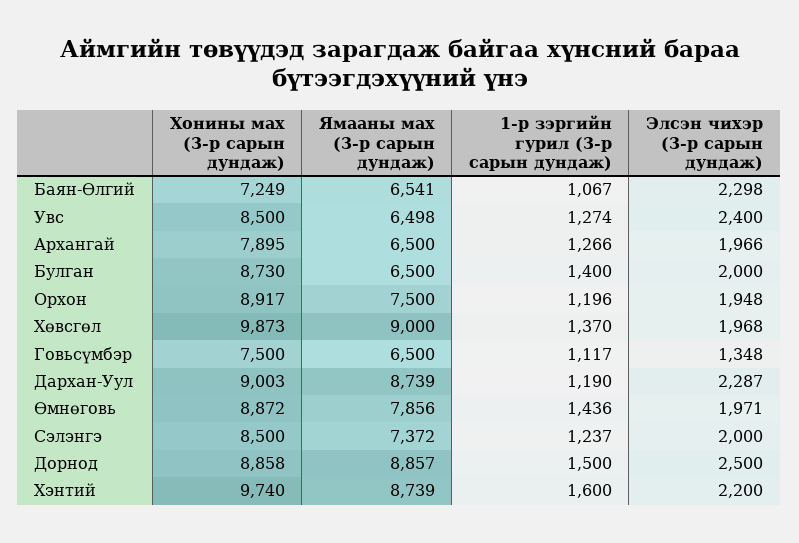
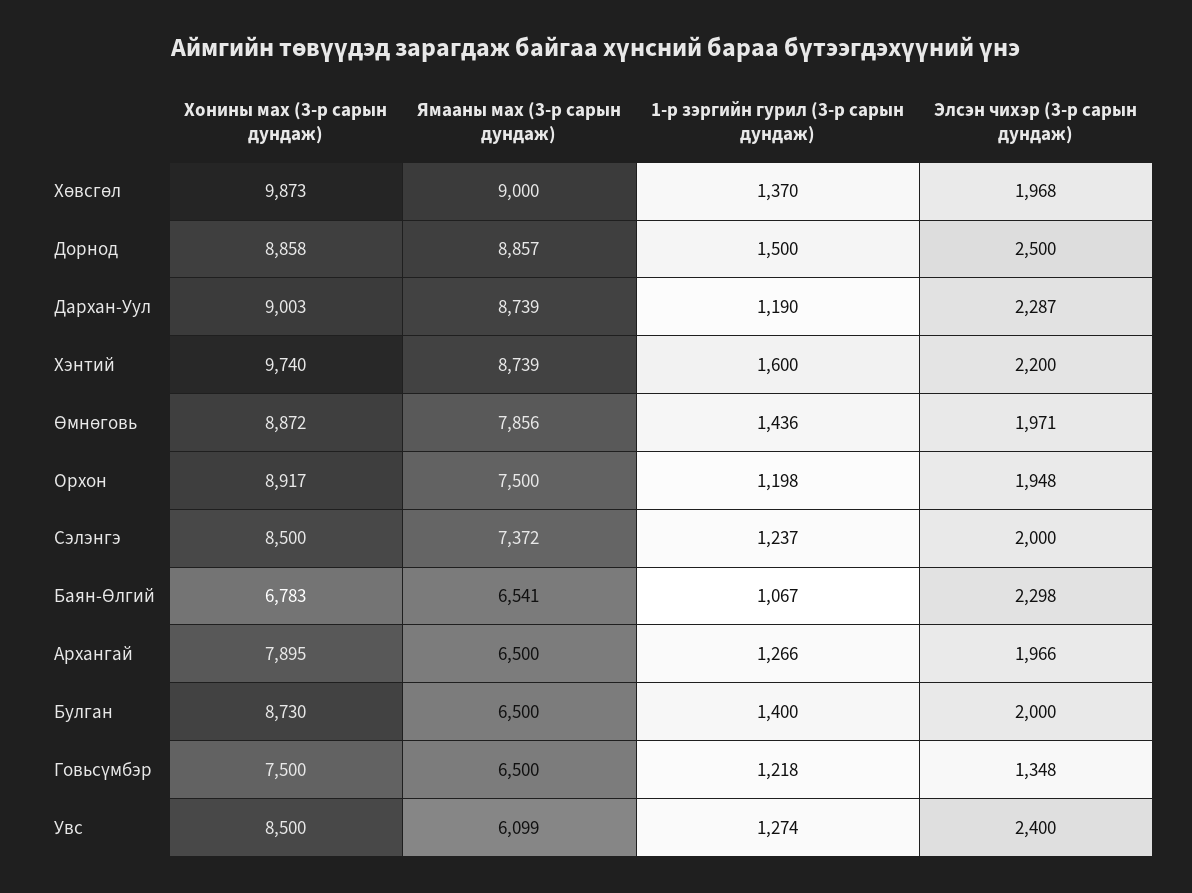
  {
    "Хонины мах (3-р сарын дундаж)": {
-     "Баян-Өлгий": 7249,
+     "Баян-Өлгий": 6783,
      "Увс": 8500,
      "Архангай": 7895,
      "Булган": 8730,
      "Орхон": 8917,
      "Хөвсгөл": 9873,
      "Говьсүмбэр": 7500,
      "Дархан-Уул": 9003,
      "Өмнөговь": 8872,
      "Сэлэнгэ": 8500,
      "Дорнод": 8858,
      "Хэнтий": 9740
    },
    "Ямааны мах (3-р сарын дундаж)": {
      "Баян-Өлгий": 6541,
-     "Увс": 6498,
+     "Увс": 6099,
      "Архангай": 6500,
      "Булган": 6500,
      "Орхон": 7500,
      "Хөвсгөл": 9000,
      "Говьсүмбэр": 6500,
      "Дархан-Уул": 8739,
      "Өмнөговь": 7856,
      "Сэлэнгэ": 7372,
      "Дорнод": 8857,
      "Хэнтий": 8739
    },
    "1-р зэргийн гурил (3-р сарын дундаж)": {
      "Баян-Өлгий": 1067,
      "Увс": 1274,
      "Архангай": 1266,
      "Булган": 1400,
-     "Орхон": 1196,
+     "Орхон": 1198,
      "Хөвсгөл": 1370,
-     "Говьсүмбэр": 1117,
+     "Говьсүмбэр": 1218,
      "Дархан-Уул": 1190,
      "Өмнөговь": 1436,
      "Сэлэнгэ": 1237,
      "Дорнод": 1500,
      "Хэнтий": 1600
    },
    "Элсэн чихэр (3-р сарын дундаж)": {
      "Баян-Өлгий": 2298,
      "Увс": 2400,
      "Архангай": 1966,
      "Булган": 2000,
      "Орхон": 1948,
      "Хөвсгөл": 1968,
      "Говьсүмбэр": 1348,
      "Дархан-Уул": 2287,
      "Өмнөговь": 1971,
      "Сэлэнгэ": 2000,
      "Дорнод": 2500,
      "Хэнтий": 2200
    }
  }

